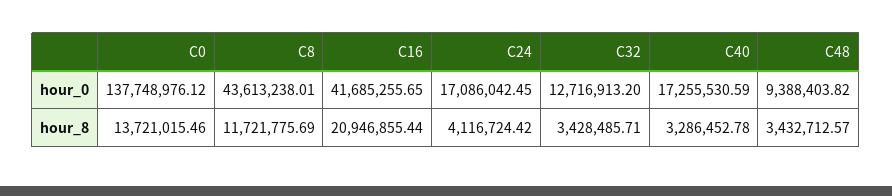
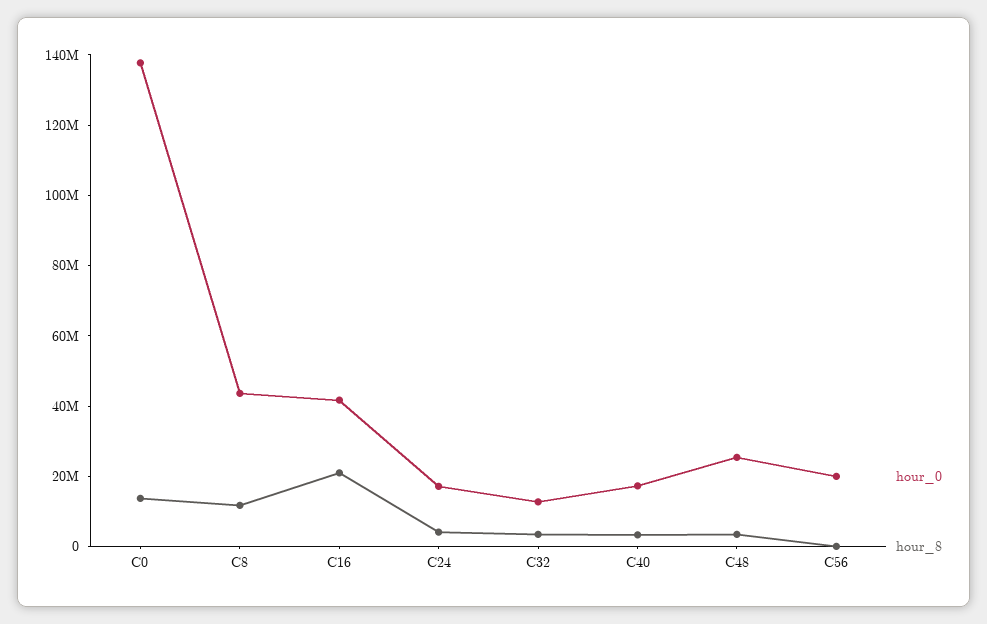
  {
    "hour_0": {
      "C0": 137748976.12,
      "C8": 43613238.01,
      "C16": 41685255.65,
      "C24": 17086042.45,
      "C32": 12716913.2,
      "C40": 17255530.59,
-     "C48": 9388403.82
+     "C48": 25000000,
+     "C56": 20000000
    },
    "hour_8": {
      "C0": 13721015.46,
      "C8": 11721775.69,
      "C16": 20946855.44,
      "C24": 4116724.42,
      "C32": 3428485.71,
      "C40": 3286452.78,
-     "C48": 3432712.57
+     "C48": 3432712.57,
+     "C56": 0
    }
  }

